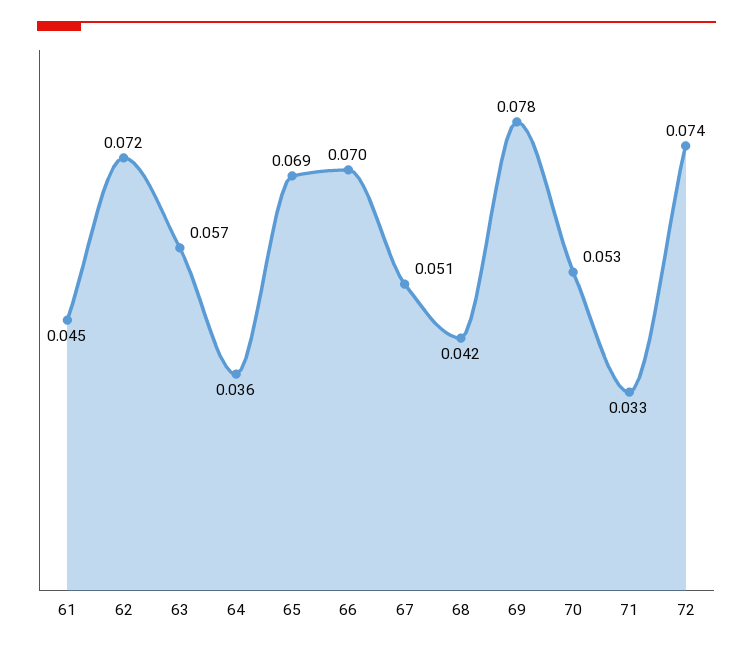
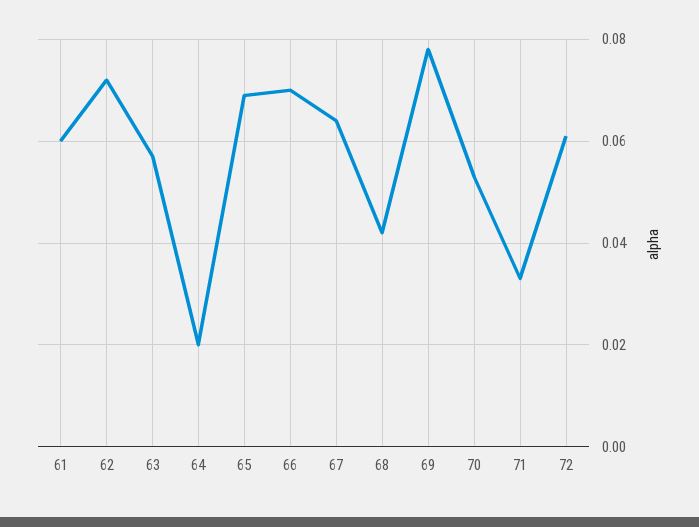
  {
-   "61": 0.045,
+   "61": 0.06,
    "62": 0.072,
    "63": 0.057,
-   "64": 0.036,
+   "64": 0.02,
    "65": 0.069,
    "66": 0.07,
-   "67": 0.051,
+   "67": 0.065,
    "68": 0.042,
    "69": 0.078,
    "70": 0.053,
    "71": 0.033,
-   "72": 0.074
+   "72": 0.06
  }

